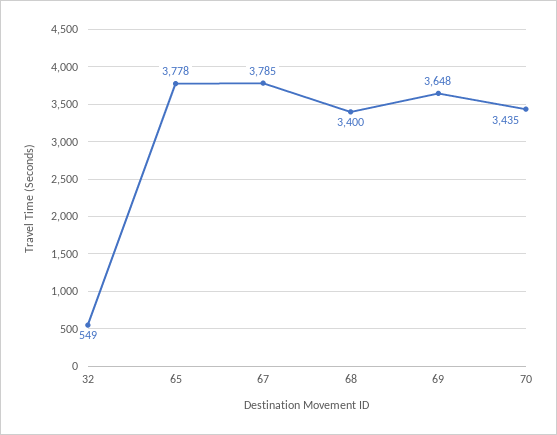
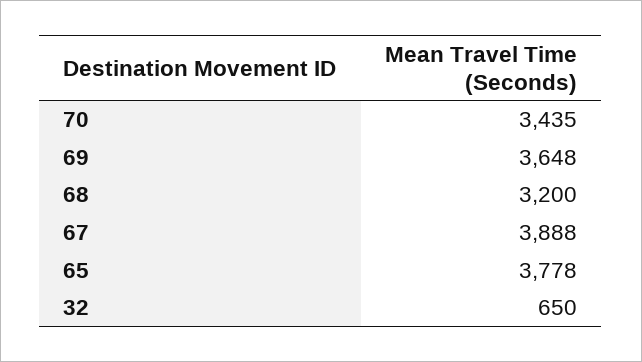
  {
-   "32": 549,
+   "32": 650,
    "65": 3778,
-   "67": 3785,
+   "67": 3888,
-   "68": 3400,
+   "68": 3200,
    "69": 3648,
    "70": 3435
  }

